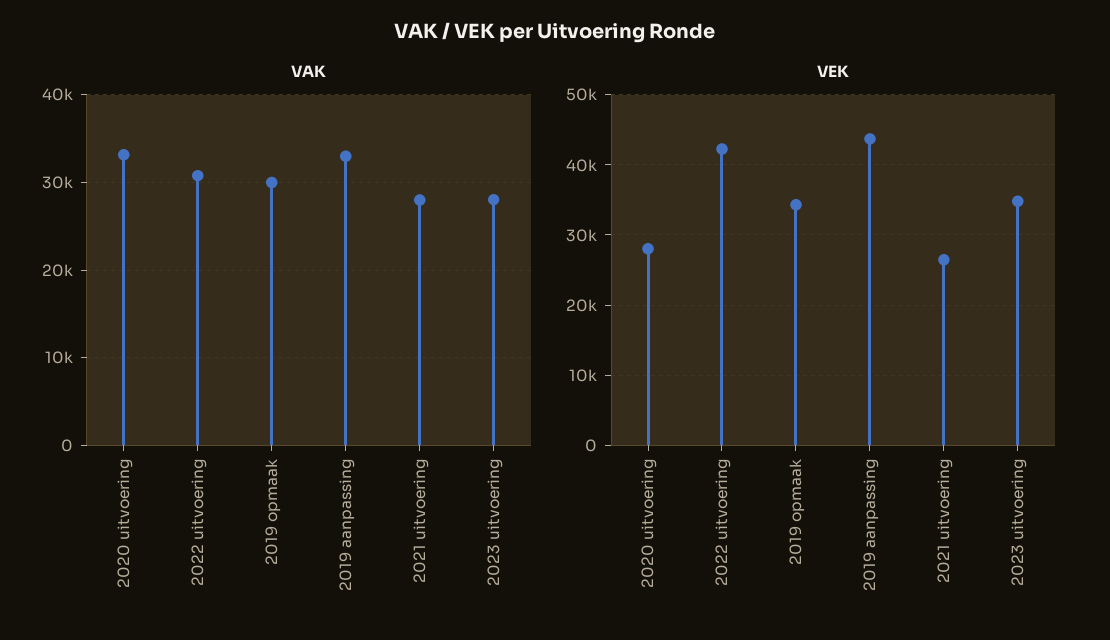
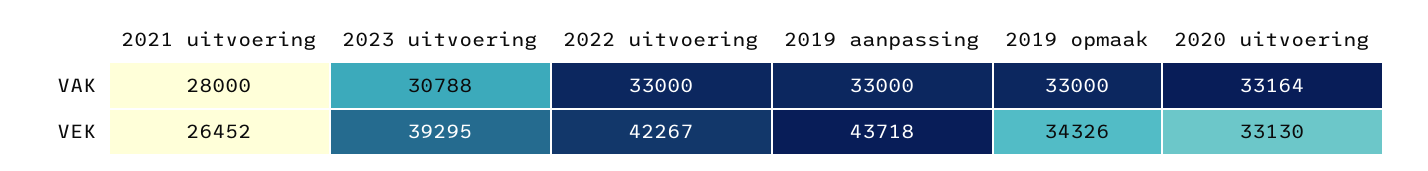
  {
    "VAK": {
      "2020 uitvoering": 33164,
-     "2022 uitvoering": 31000,
+     "2022 uitvoering": 33000,
-     "2019 opmaak": 30000,
+     "2019 opmaak": 33000,
      "2019 aanpassing": 33000,
      "2021 uitvoering": 28000,
-     "2023 uitvoering": 28000
+     "2023 uitvoering": 30788
    },
    "VEK": {
-     "2020 uitvoering": 28000,
+     "2020 uitvoering": 33130,
      "2022 uitvoering": 42267,
      "2019 opmaak": 34326,
      "2019 aanpassing": 43718,
      "2021 uitvoering": 26452,
-     "2023 uitvoering": 35000
+     "2023 uitvoering": 39295
    }
  }

